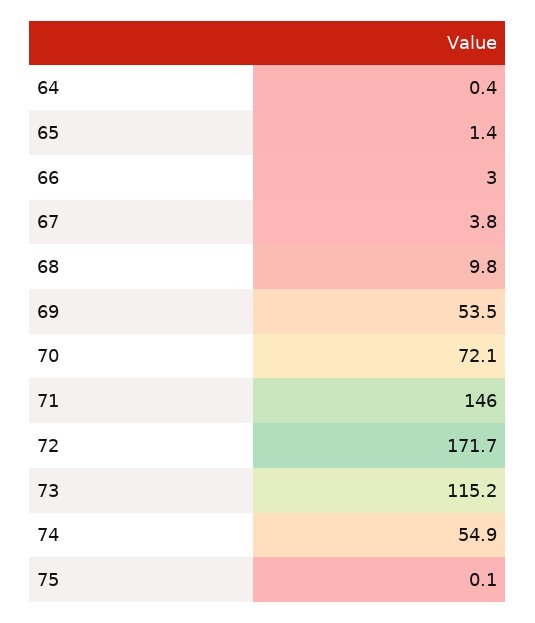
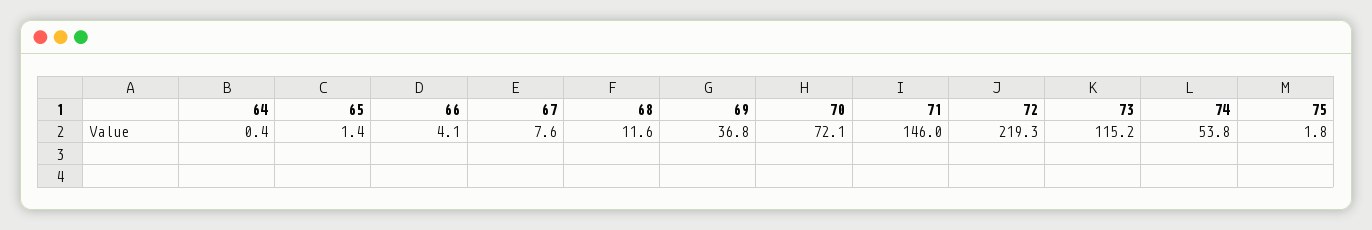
  {
    "64": 0.4,
    "65": 1.4,
-   "66": 3,
+   "66": 4.1,
-   "67": 3.8,
+   "67": 7.6,
-   "68": 9.8,
+   "68": 11.6,
-   "69": 53.5,
+   "69": 36.8,
    "70": 72.1,
    "71": 146,
-   "72": 171.7,
+   "72": 219.3,
    "73": 115.2,
-   "74": 54.9,
+   "74": 53.8,
-   "75": 0.1
+   "75": 1.8
  }

